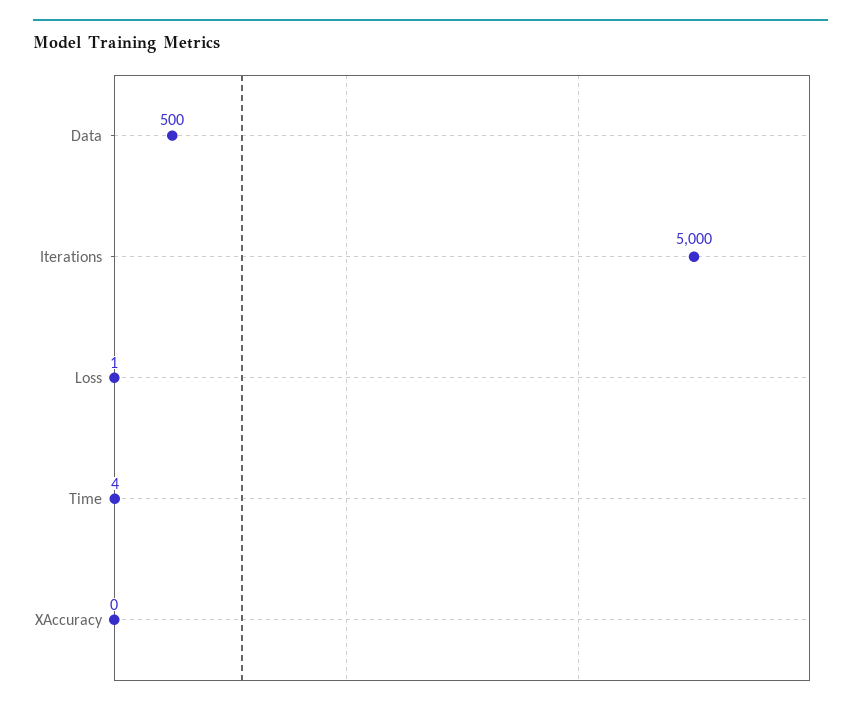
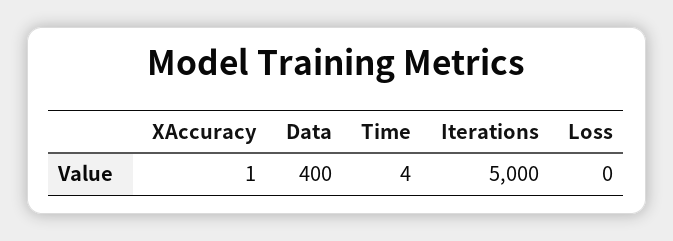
  {
-   "Data": 500,
+   "Data": 400,
    "Iterations": 5000,
-   "Loss": 1,
+   "Loss": 0,
    "Time": 4,
-   "XAccuracy": 0
+   "XAccuracy": 1
  }

